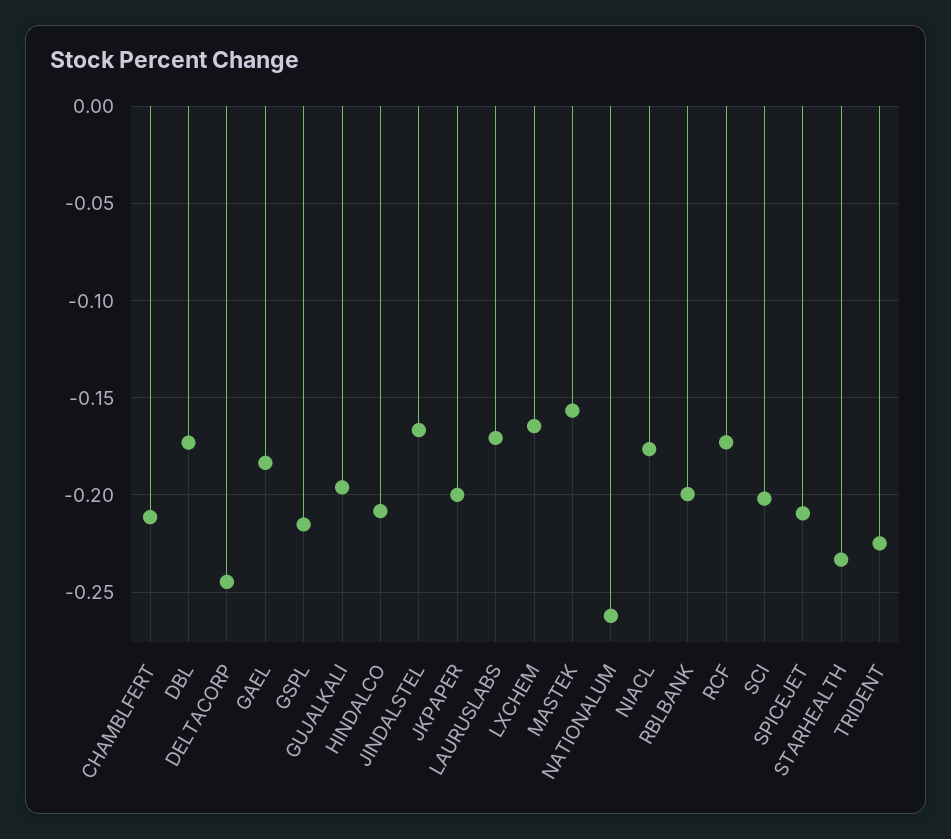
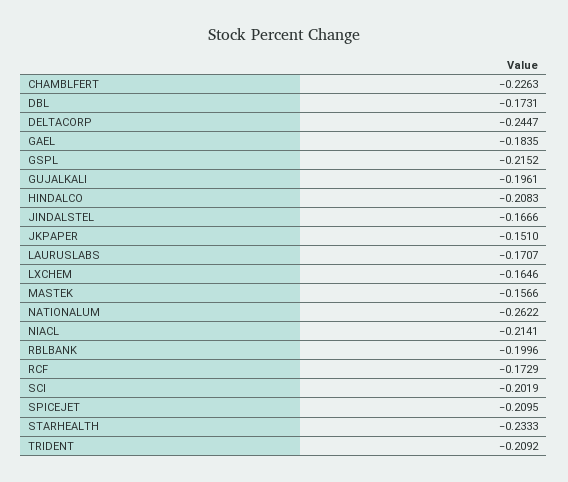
  {
-   "CHAMBLFERT": -0.21,
+   "CHAMBLFERT": -0.2263,
    "DBL": -0.1731,
    "DELTACORP": -0.2447,
    "GAEL": -0.1835,
    "GSPL": -0.2152,
    "GUJALKALI": -0.1961,
    "HINDALCO": -0.2083,
    "JINDALSTEL": -0.1666,
-   "JKPAPER": -0.2,
+   "JKPAPER": -0.151,
    "LAURUSLABS": -0.1707,
    "LXCHEM": -0.1646,
    "MASTEK": -0.1566,
    "NATIONALUM": -0.2622,
-   "NIACL": -0.175,
+   "NIACL": -0.2141,
    "RBLBANK": -0.1996,
    "RCF": -0.1729,
    "SCI": -0.2019,
    "SPICEJET": -0.2095,
    "STARHEALTH": -0.2333,
-   "TRIDENT": -0.225
+   "TRIDENT": -0.2092
  }

